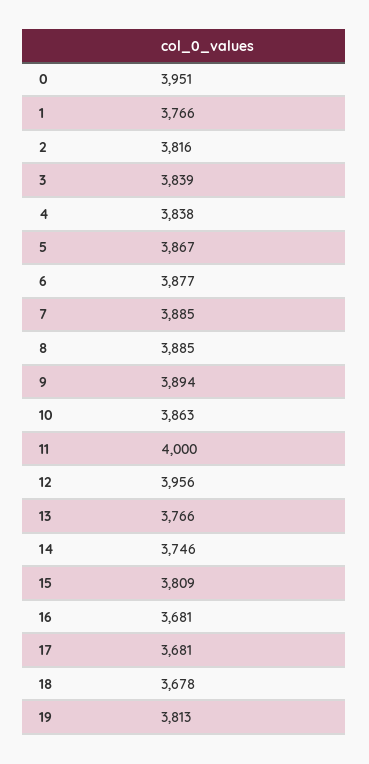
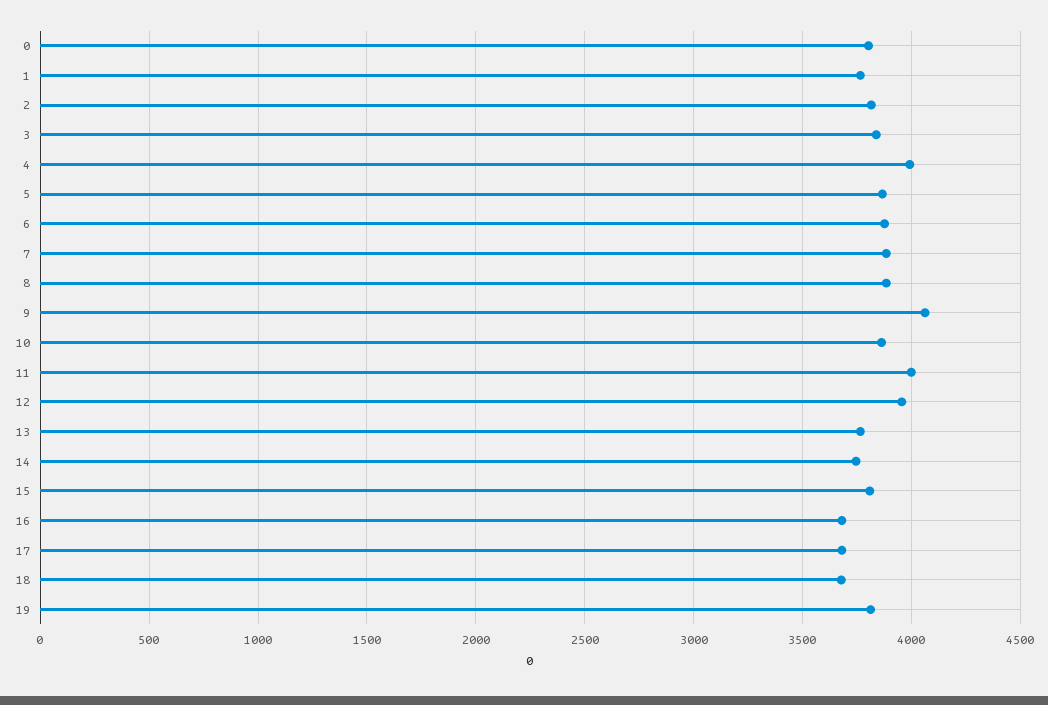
  {
-   "0": 3951,
+   "0": 3800,
    "1": 3766,
    "2": 3816,
    "3": 3839,
-   "4": 3838,
+   "4": 4000,
    "5": 3867,
    "6": 3877,
    "7": 3885,
    "8": 3885,
-   "9": 3894,
+   "9": 4050,
    "10": 3863,
    "11": 4000,
    "12": 3956,
    "13": 3766,
    "14": 3746,
    "15": 3809,
    "16": 3681,
    "17": 3681,
    "18": 3678,
    "19": 3813
  }

